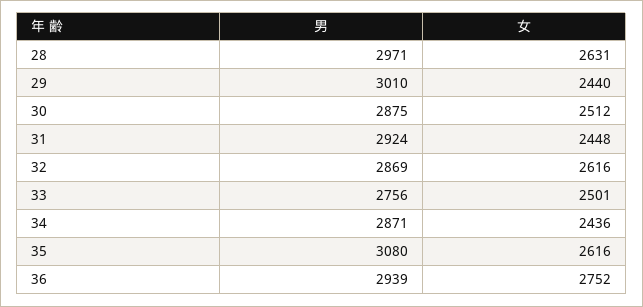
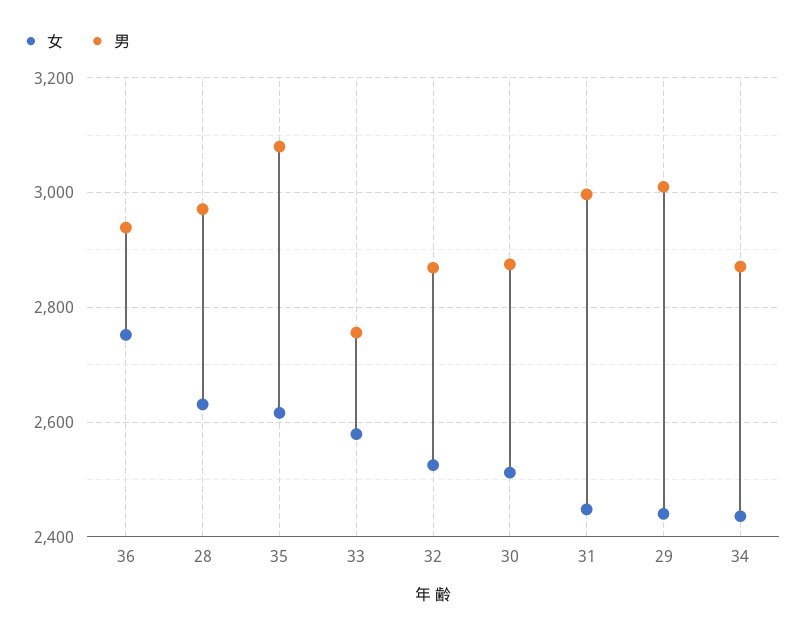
  {
    "男": {
      "28": 2971,
      "29": 3010,
      "30": 2875,
-     "31": 2924,
+     "31": 3000,
      "32": 2869,
      "33": 2756,
      "34": 2871,
      "35": 3080,
      "36": 2939
    },
    "女": {
      "28": 2631,
      "29": 2440,
      "30": 2512,
      "31": 2448,
-     "32": 2616,
+     "32": 2520,
-     "33": 2501,
+     "33": 2580,
      "34": 2436,
      "35": 2616,
      "36": 2752
    }
  }

